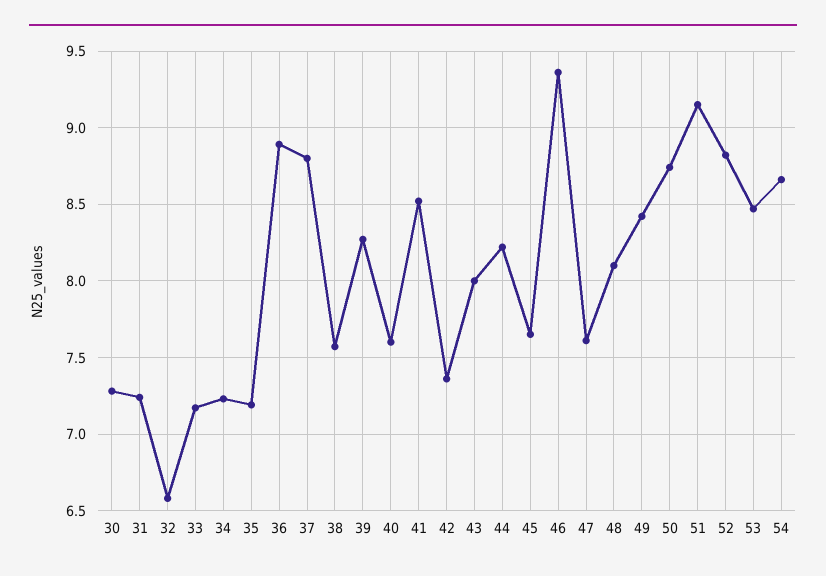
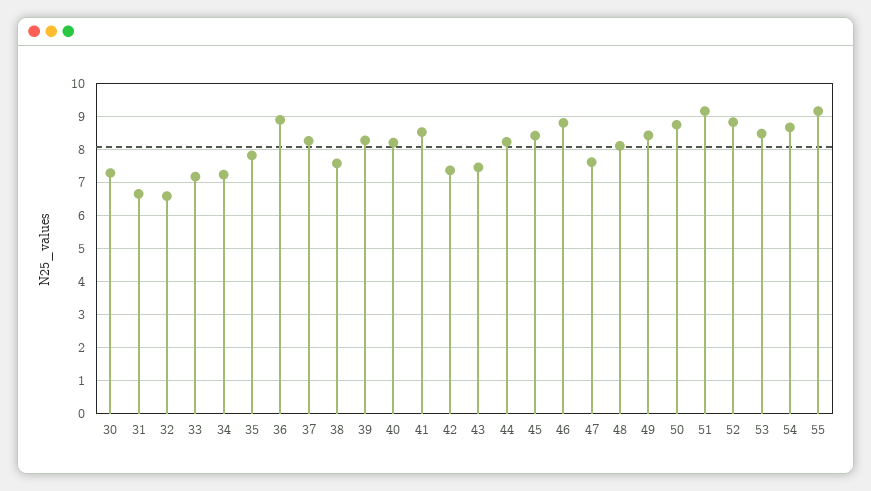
  {
    "30": 7.3,
-   "31": 7.25,
+   "31": 6.6,
    "32": 6.6,
    "33": 7.15,
    "34": 7.25,
-   "35": 7.2,
+   "35": 7.8,
    "36": 8.9,
-   "37": 8.8,
+   "37": 8.2,
    "38": 7.55,
    "39": 8.25,
-   "40": 7.6,
+   "40": 8.2,
    "41": 8.5,
    "42": 7.35,
-   "43": 8,
+   "43": 7.4,
    "44": 8.2,
-   "45": 7.65,
+   "45": 8.4,
-   "46": 9.35,
+   "46": 8.8,
    "47": 7.6,
    "48": 8.1,
    "49": 8.4,
    "50": 8.75,
    "51": 9.15,
    "52": 8.8,
    "53": 8.45,
-   "54": 8.65
+   "54": 8.65,
+   "55": 9.2
  }

